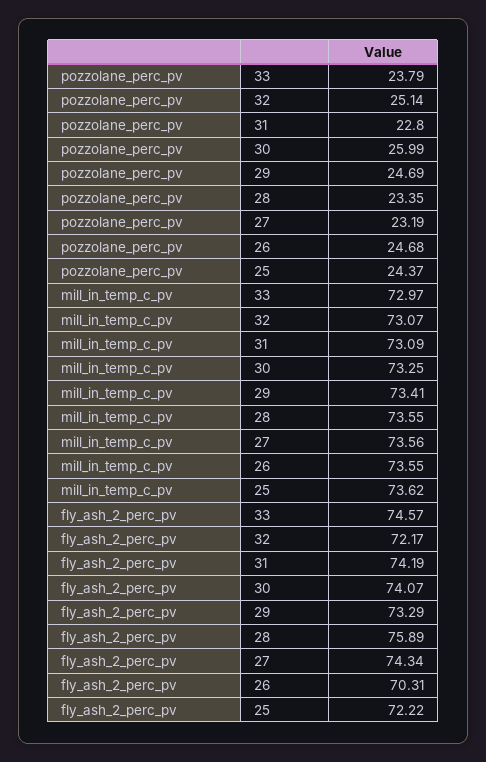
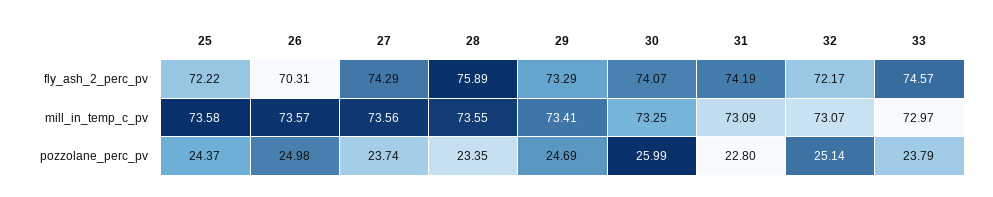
  {
    "pozzolane_perc_pv": {
      "33": 23.79,
      "32": 25.14,
      "31": 22.8,
      "30": 25.99,
      "29": 24.69,
      "28": 23.35,
-     "27": 23.19,
+     "27": 23.74,
-     "26": 24.68,
+     "26": 24.98,
      "25": 24.37
    },
    "mill_in_temp_c_pv": {
      "33": 72.97,
      "32": 73.07,
      "31": 73.09,
      "30": 73.25,
      "29": 73.41,
      "28": 73.55,
      "27": 73.56,
-     "26": 73.55,
+     "26": 73.57,
-     "25": 73.62
+     "25": 73.58
    },
    "fly_ash_2_perc_pv": {
      "33": 74.57,
      "32": 72.17,
      "31": 74.19,
      "30": 74.07,
      "29": 73.29,
      "28": 75.89,
-     "27": 74.34,
+     "27": 74.29,
      "26": 70.31,
      "25": 72.22
    }
  }

